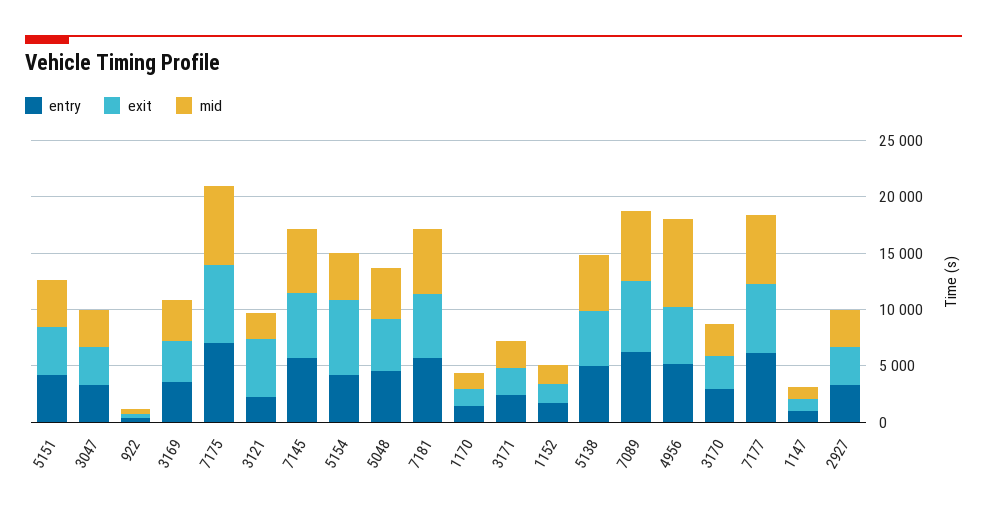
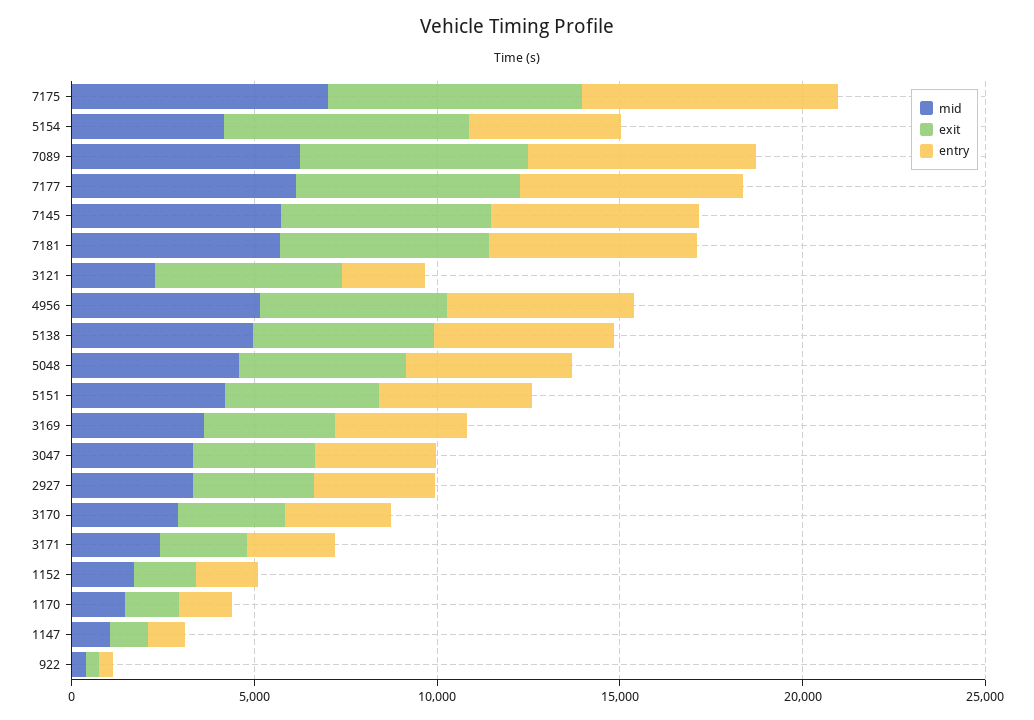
  {
    "entry": {
      "5151": 4000,
      "3047": 3000,
      "922": 0,
      "3169": 4000,
      "7175": 7000,
      "3121": 2000,
      "7145": 6000,
      "5154": 4000,
      "5048": 5000,
      "7181": 6000,
      "1170": 1000,
      "3171": 2000,
      "1152": 2000,
      "5138": 5000,
      "7089": 6000,
      "4956": 5000,
      "3170": 3000,
      "7177": 6000,
      "1147": 1000,
      "2927": 3000
    },
    "exit": {
      "5151": 4000,
      "3047": 3000,
      "922": 0,
      "3169": 4000,
      "7175": 7000,
      "3121": 5000,
      "7145": 6000,
      "5154": 7000,
      "5048": 5000,
      "7181": 6000,
      "1170": 1000,
      "3171": 2000,
      "1152": 2000,
      "5138": 5000,
      "7089": 6000,
      "4956": 5000,
      "3170": 3000,
      "7177": 6000,
      "1147": 1000,
      "2927": 3000
    },
    "mid": {
      "5151": 4000,
      "3047": 3000,
      "922": 0,
      "3169": 4000,
      "7175": 7000,
      "3121": 2000,
      "7145": 6000,
      "5154": 4000,
      "5048": 5000,
      "7181": 6000,
      "1170": 1000,
      "3171": 2000,
      "1152": 2000,
      "5138": 5000,
      "7089": 6000,
-     "4956": 8000,
+     "4956": 5000,
      "3170": 3000,
      "7177": 6000,
      "1147": 1000,
      "2927": 3000
    }
  }

